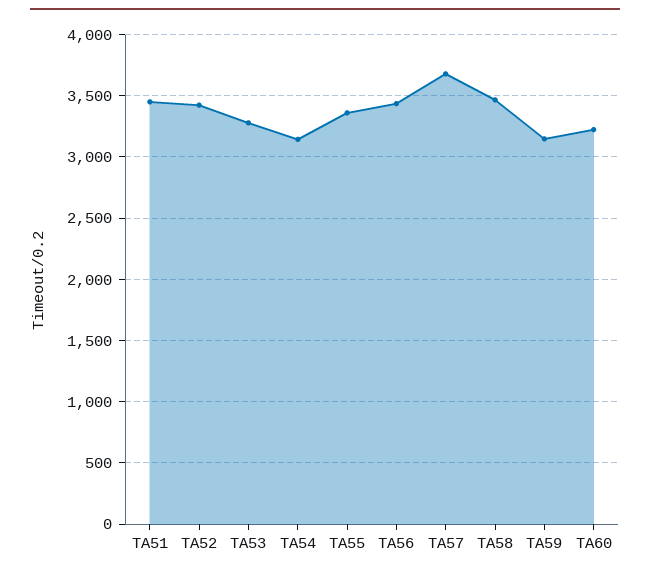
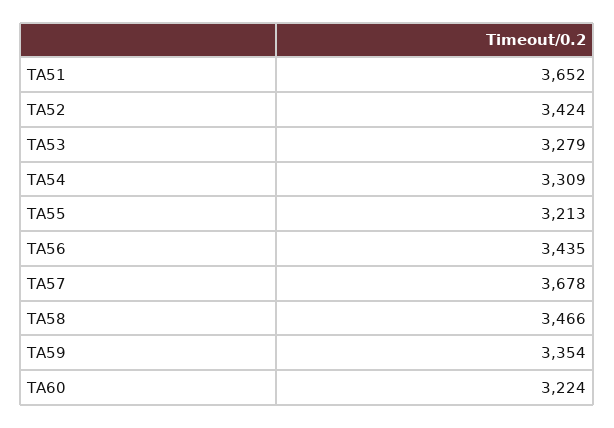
  {
-   "TA51": 3450,
+   "TA51": 3652,
    "TA52": 3424,
    "TA53": 3279,
-   "TA54": 3150,
+   "TA54": 3309,
-   "TA55": 3350,
+   "TA55": 3213,
    "TA56": 3435,
    "TA57": 3678,
    "TA58": 3466,
-   "TA59": 3150,
+   "TA59": 3354,
    "TA60": 3224
  }

